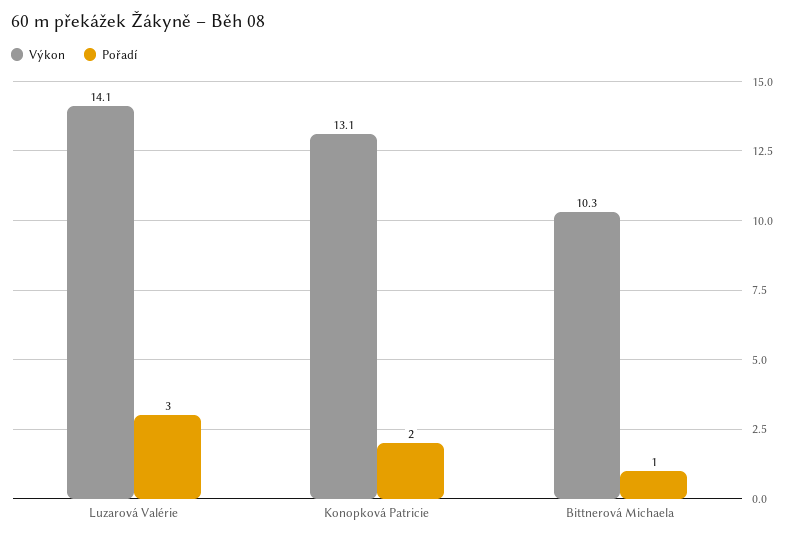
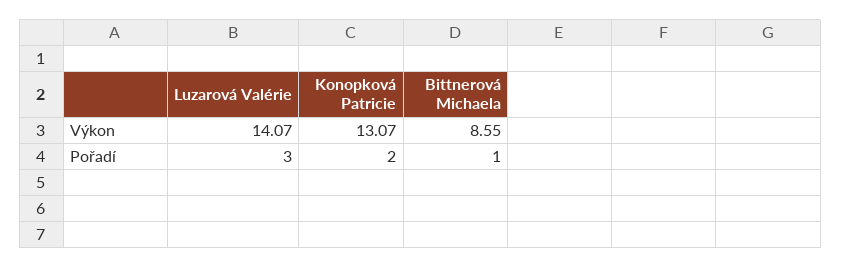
  {
    "Výkon": {
      "Luzarová Valérie": 14.07,
      "Konopková Patricie": 13.07,
-     "Bittnerová Michaela": 10.3
+     "Bittnerová Michaela": 8.55
    },
    "Pořadí": {
      "Luzarová Valérie": 3,
      "Konopková Patricie": 2,
      "Bittnerová Michaela": 1
    }
  }

